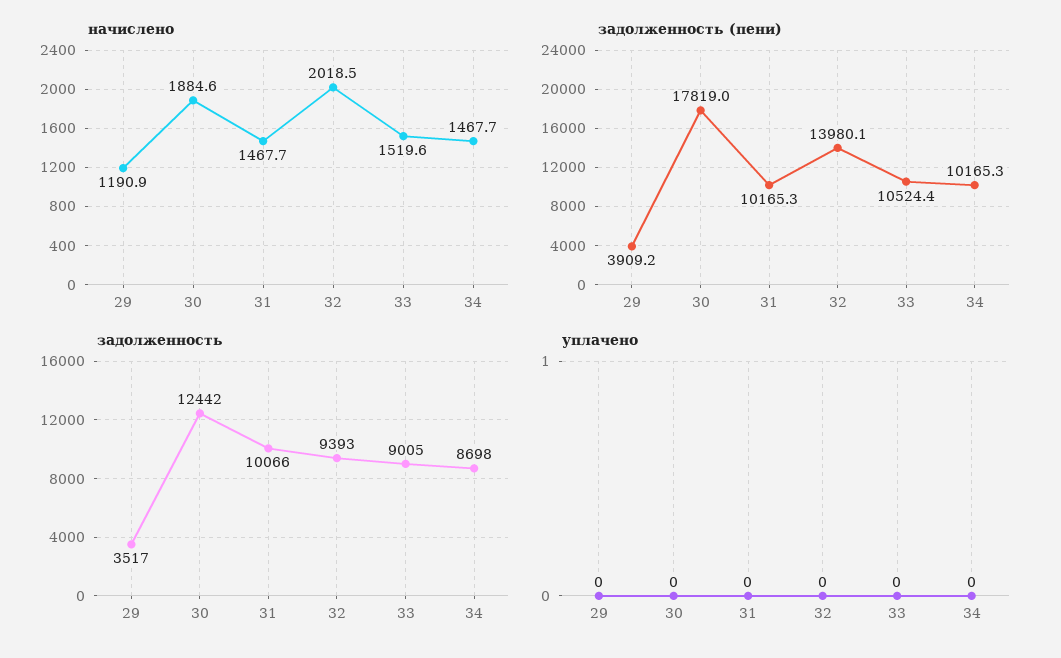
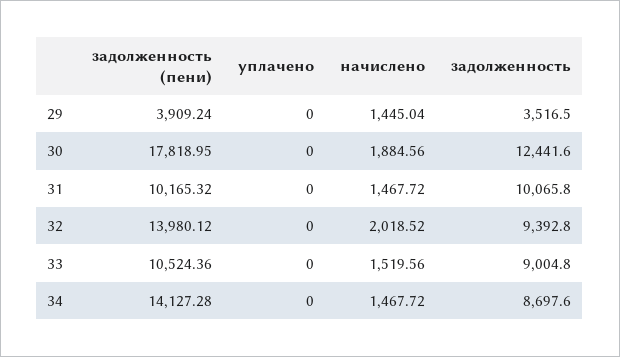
  {
    "начислено": {
-     "29": 1190.9,
+     "29": 1445.04,
      "30": 1884.56,
      "31": 1467.72,
      "32": 2018.52,
      "33": 1519.56,
      "34": 1467.72
    },
    "задолженность (пени)": {
      "29": 3909.24,
      "30": 17818.95,
      "31": 10165.32,
      "32": 13980.12,
      "33": 10524.36,
-     "34": 10165.3
+     "34": 14127.28
    },
    "задолженность": {
      "29": 3516.5,
      "30": 12441.6,
      "31": 10065.8,
      "32": 9392.8,
      "33": 9004.8,
      "34": 8697.6
    },
    "уплачено": {
      "29": 0,
      "30": 0,
      "31": 0,
      "32": 0,
      "33": 0,
      "34": 0
    }
  }

